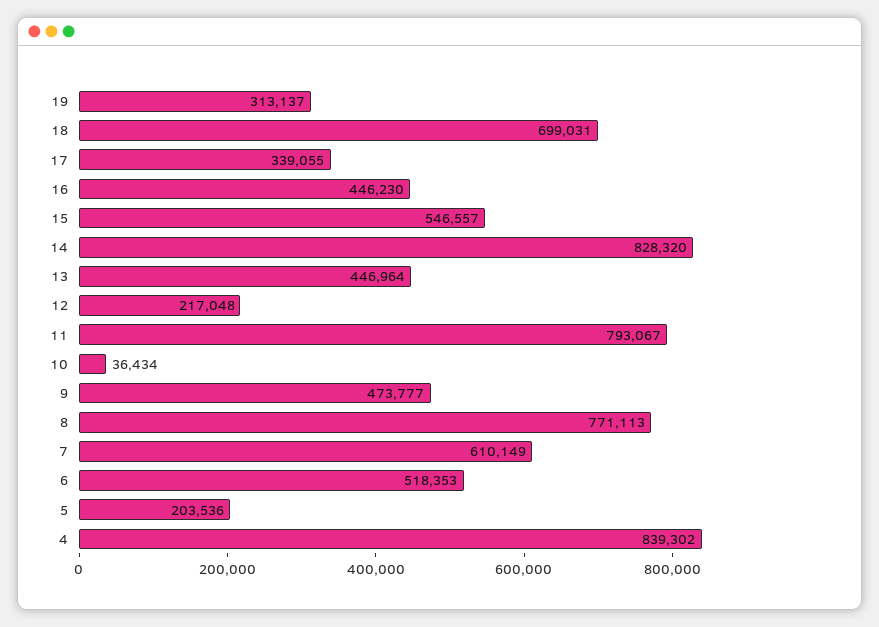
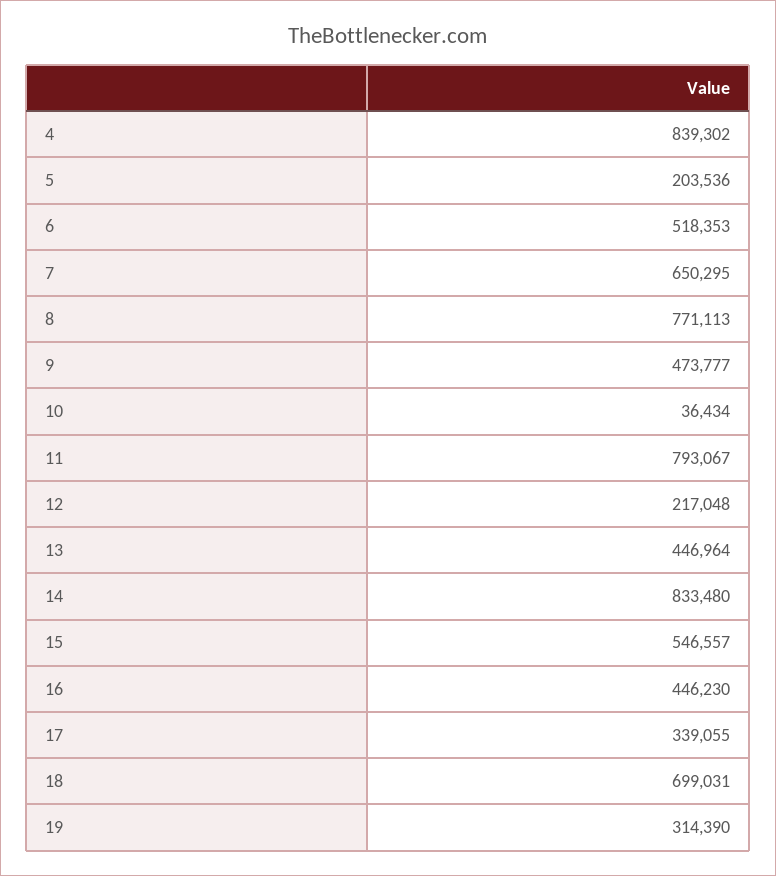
  {
-   "19": 313137,
+   "19": 314390,
    "18": 699031,
    "17": 339055,
    "16": 446230,
    "15": 546557,
-   "14": 828320,
+   "14": 833480,
    "13": 446964,
    "12": 217048,
    "11": 793067,
    "10": 36434,
    "9": 473777,
    "8": 771113,
-   "7": 610149,
+   "7": 650295,
    "6": 518353,
    "5": 203536,
    "4": 839302
  }

